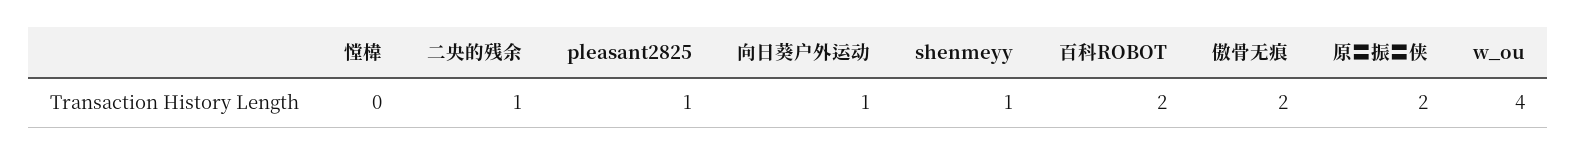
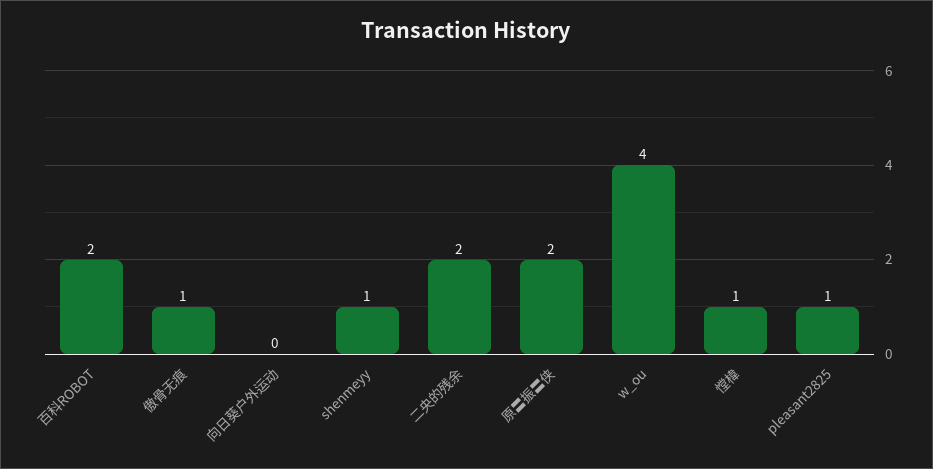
  {
-   "憆椲": 0,
+   "憆椲": 1,
-   "二央的残余": 1,
+   "二央的残余": 2,
    "pleasant2825": 1,
-   "向日葵户外运动": 1,
+   "向日葵户外运动": 0,
    "shenmeyy": 1,
    "百科ROBOT": 2,
-   "傲骨无痕": 2,
+   "傲骨无痕": 1,
    "原〓振〓侠": 2,
    "w_ou": 4
  }

